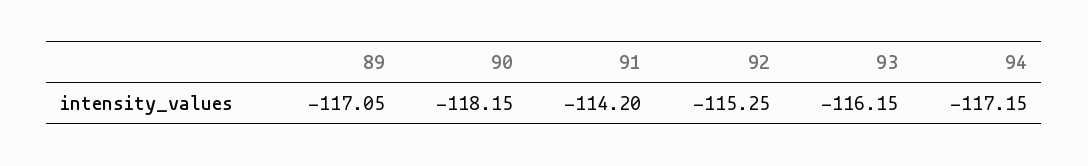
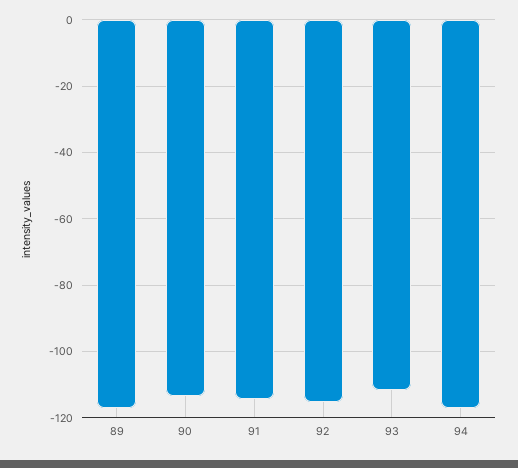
  {
    "89": -117.05,
-   "90": -118.15,
+   "90": -114,
    "91": -114.2,
    "92": -115.25,
-   "93": -116.15,
+   "93": -112,
    "94": -117.15
  }

